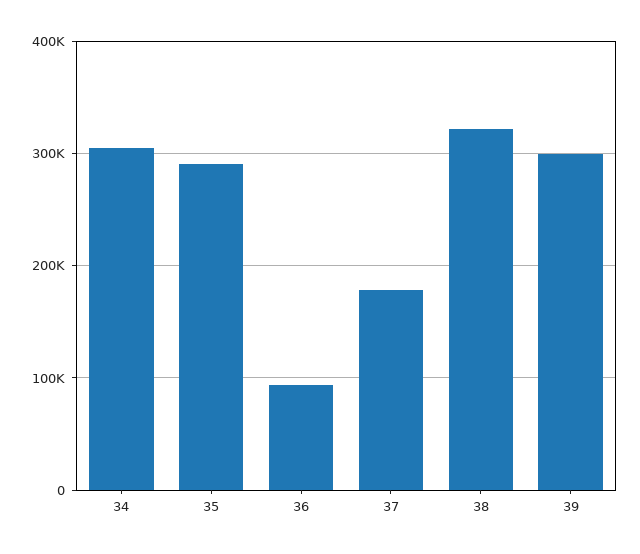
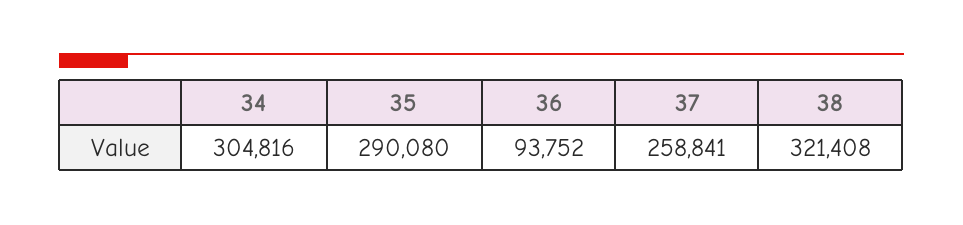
  {
    "34": 304816,
    "35": 290080,
    "36": 93752,
-   "37": 180000,
+   "37": 258841,
-   "38": 321408,
+   "38": 321408
-   "39": 300000
  }

